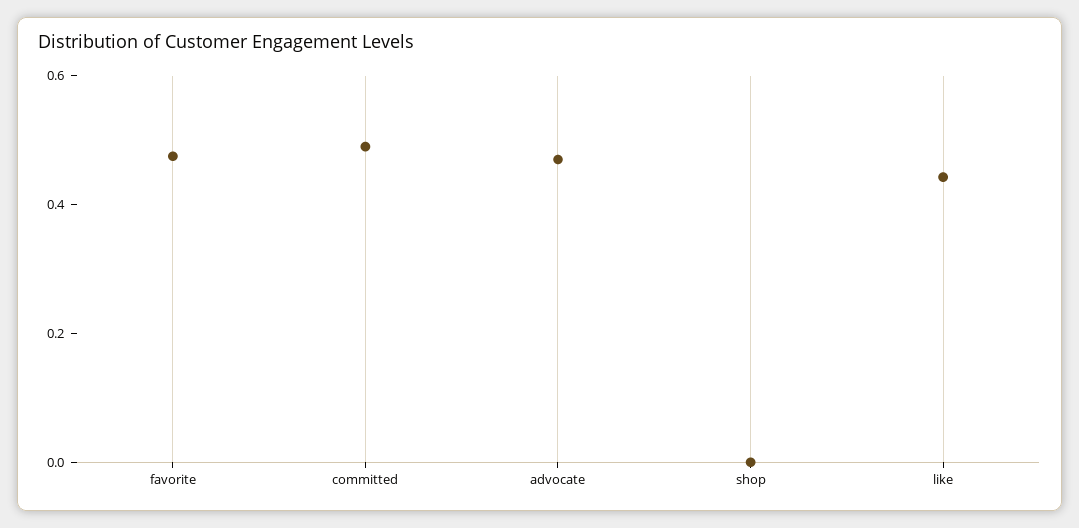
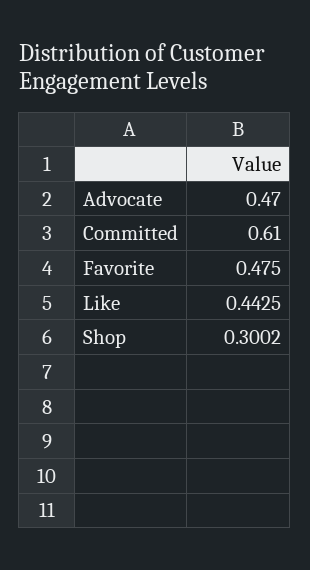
  {
    "favorite": 0.475,
-   "committed": 0.5,
+   "committed": 0.61,
    "advocate": 0.47,
-   "shop": 0,
+   "shop": 0.3002,
    "like": 0.4425
  }

